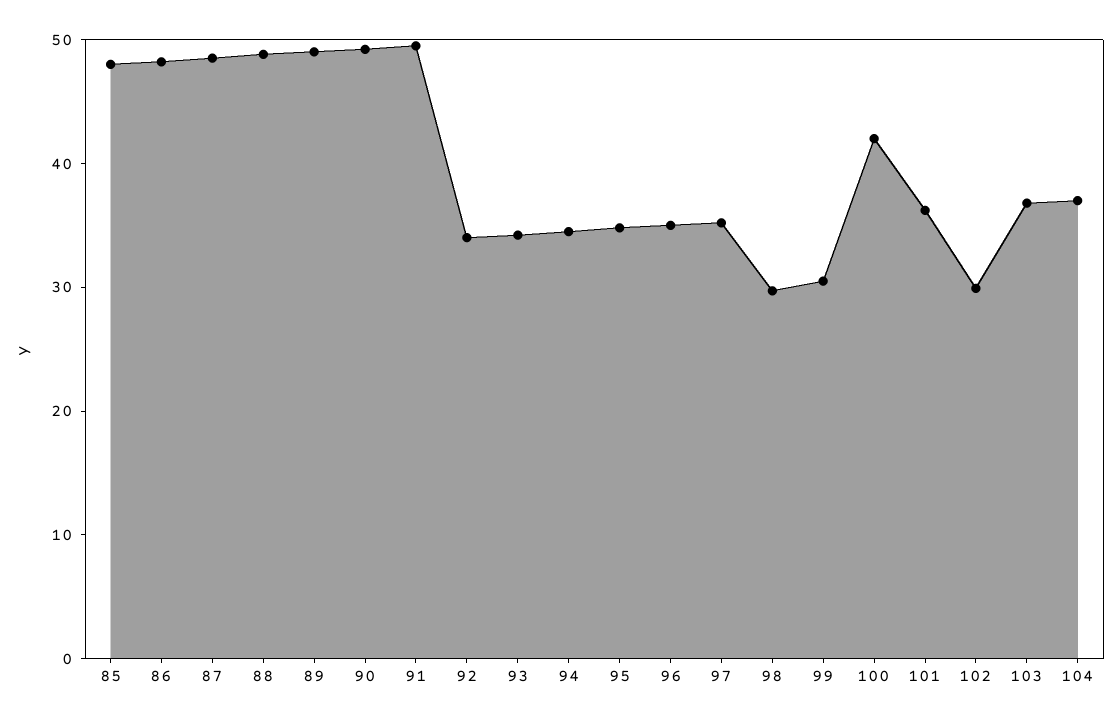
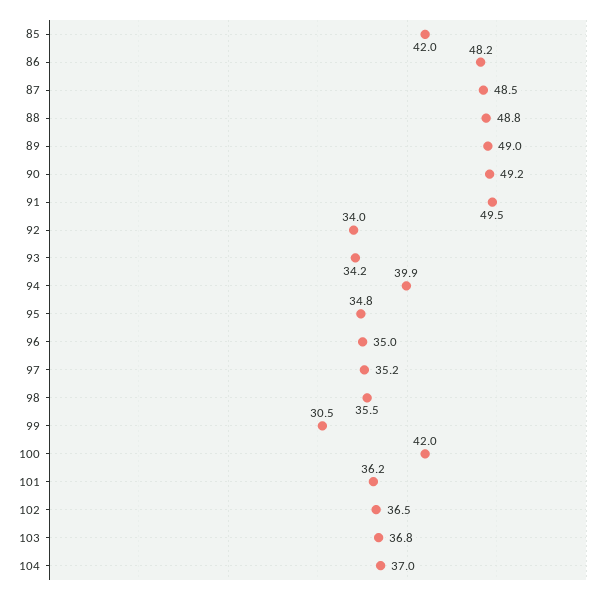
  {
-   "85": 48,
+   "85": 42,
    "86": 48.2,
    "87": 48.5,
    "88": 48.8,
    "89": 49,
    "90": 49.2,
    "91": 49.5,
    "92": 34,
    "93": 34.2,
-   "94": 34,
+   "94": 39.9,
    "95": 34.8,
    "96": 35,
    "97": 35.2,
-   "98": 30,
+   "98": 35.5,
    "99": 30.5,
    "100": 42,
    "101": 36.2,
-   "102": 30,
+   "102": 36.5,
    "103": 36.8,
    "104": 37
  }

